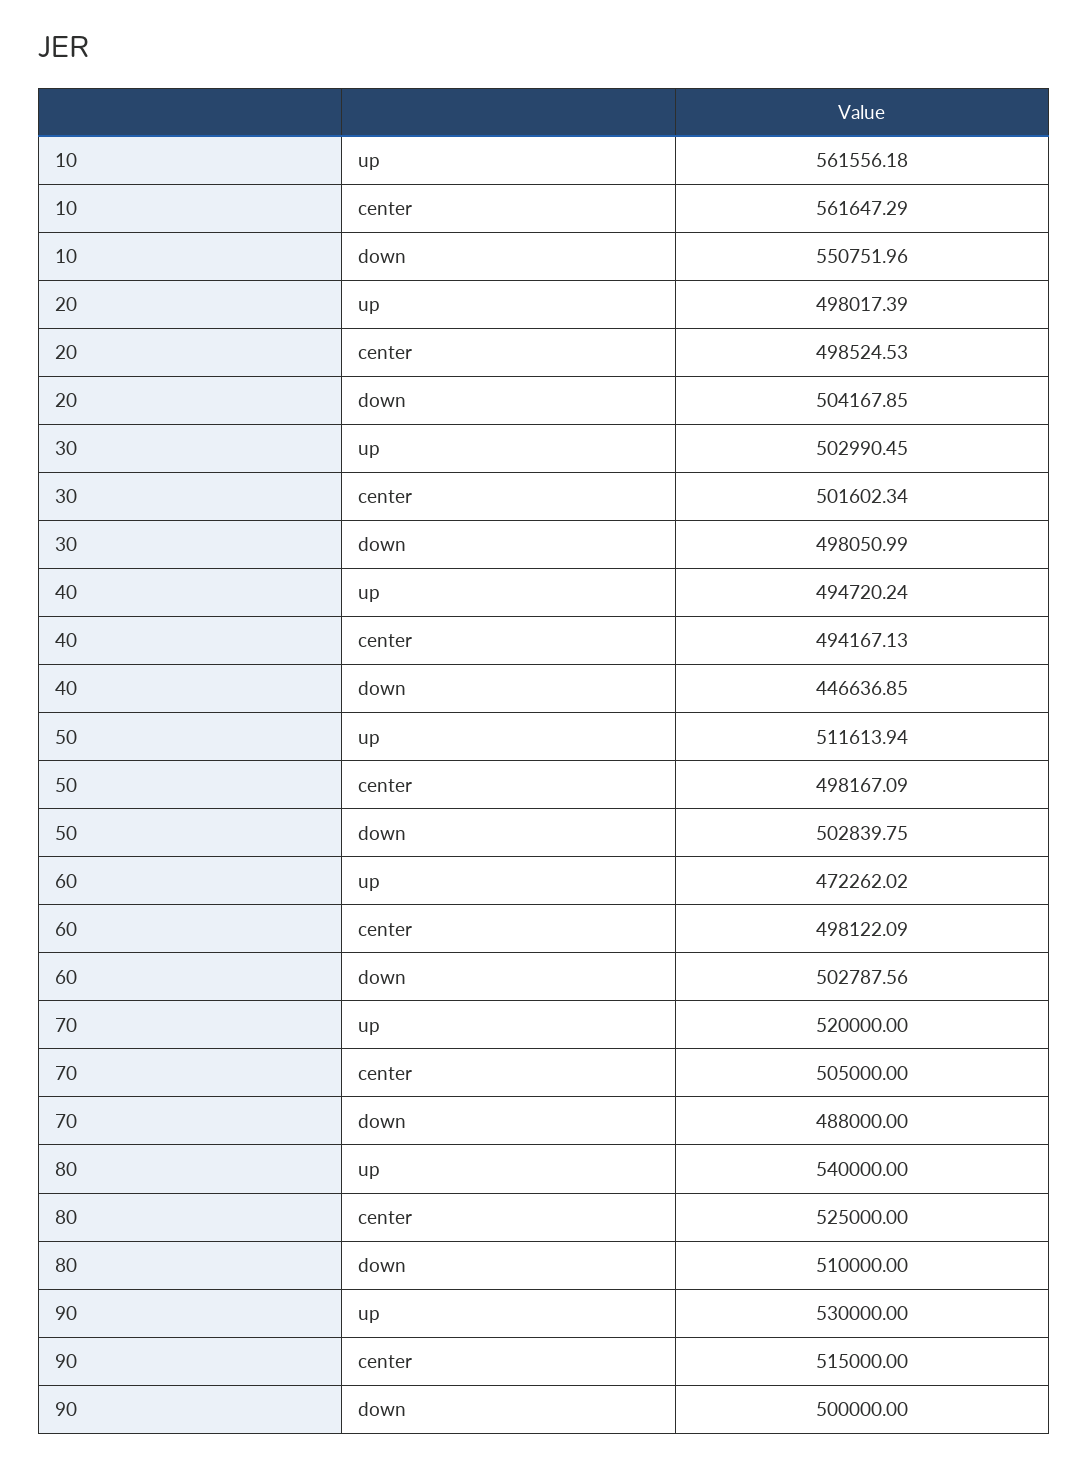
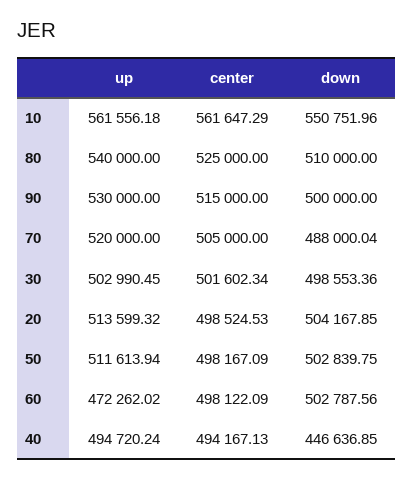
  {
    "10": {
      "up": 561556.18,
      "center": 561647.29,
      "down": 550751.96
    },
    "20": {
-     "up": 498017.39,
+     "up": 513599.32,
      "center": 498524.53,
      "down": 504167.85
    },
    "30": {
      "up": 502990.45,
      "center": 501602.34,
-     "down": 498050.99
+     "down": 498553.36
    },
    "40": {
      "up": 494720.24,
      "center": 494167.13,
      "down": 446636.85
    },
    "50": {
      "up": 511613.94,
      "center": 498167.09,
      "down": 502839.75
    },
    "60": {
      "up": 472262.02,
      "center": 498122.09,
      "down": 502787.56
    },
    "70": {
      "up": 520000,
      "center": 505000,
-     "down": 488000
+     "down": 488000.04
    },
    "80": {
      "up": 540000,
      "center": 525000,
      "down": 510000
    },
    "90": {
      "up": 530000,
      "center": 515000,
      "down": 500000
    }
  }

